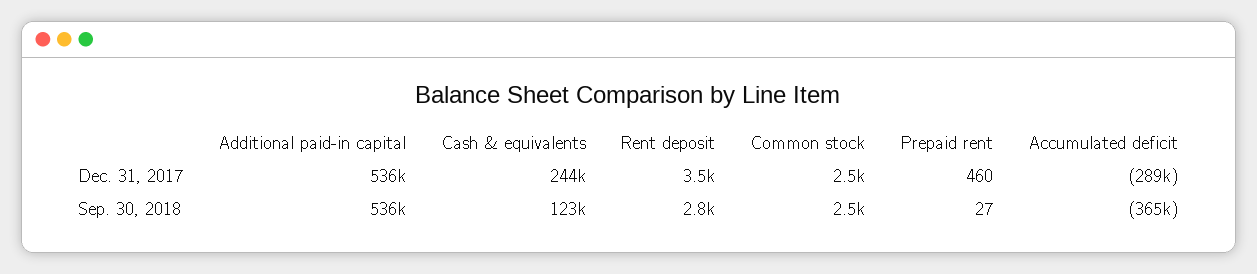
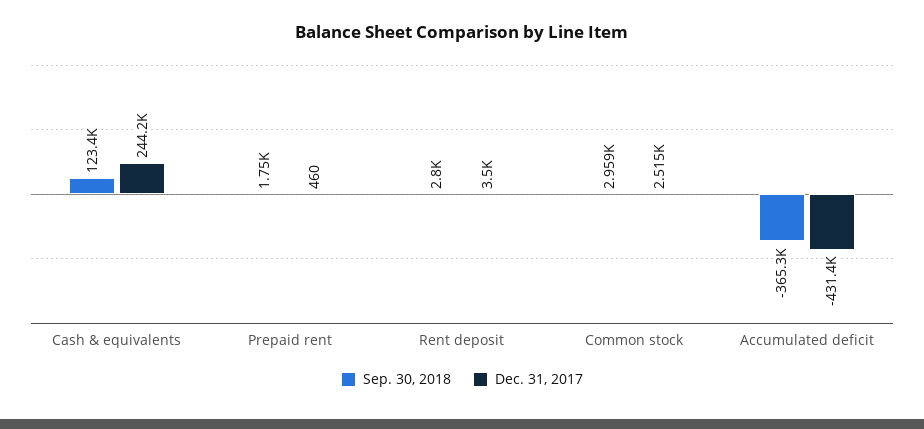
  {
    "Dec. 31, 2017": {
-     "Additional paid-in capital": 536000,
      "Cash & equivalents": 244200,
      "Rent deposit": 3500,
      "Common stock": 2515,
      "Prepaid rent": 460,
-     "Accumulated deficit": -289000
+     "Accumulated deficit": -431400
    },
    "Sep. 30, 2018": {
-     "Additional paid-in capital": 536000,
      "Cash & equivalents": 123400,
      "Rent deposit": 2800,
-     "Common stock": 2500,
+     "Common stock": 2959,
-     "Prepaid rent": 27,
+     "Prepaid rent": 1750,
      "Accumulated deficit": -365300
    }
  }

